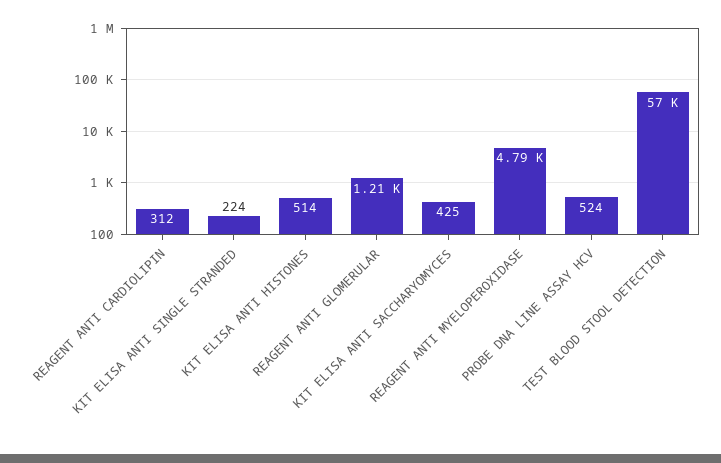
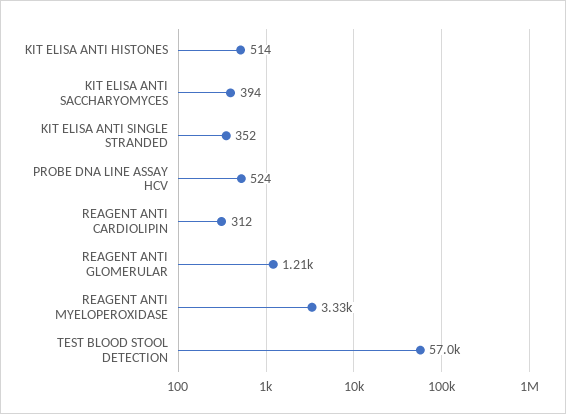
  {
    "REAGENT ANTI CARDIOLIPIN": 312,
-   "KIT ELISA ANTI SINGLE STRANDED": 224,
+   "KIT ELISA ANTI SINGLE STRANDED": 352,
    "KIT ELISA ANTI HISTONES": 514,
    "REAGENT ANTI GLOMERULAR": 1210,
-   "KIT ELISA ANTI SACCHARYOMYCES": 425,
+   "KIT ELISA ANTI SACCHARYOMYCES": 394,
-   "REAGENT ANTI MYELOPEROXIDASE": 4790,
+   "REAGENT ANTI MYELOPEROXIDASE": 3330,
    "PROBE DNA LINE ASSAY HCV": 524,
    "TEST BLOOD STOOL DETECTION": 57000
  }

